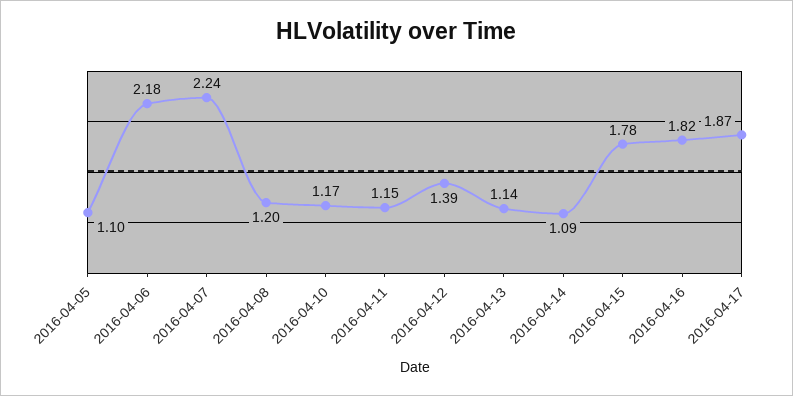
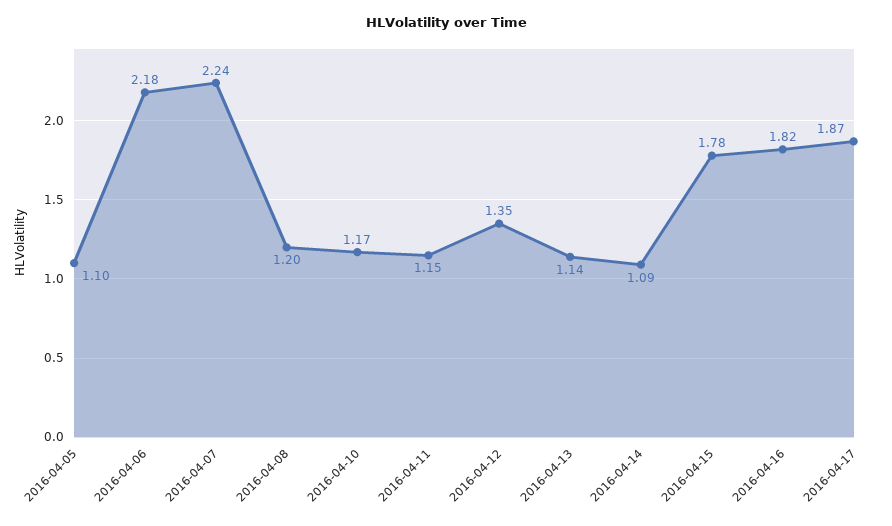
  {
    "2016-04-05": 1.1,
    "2016-04-06": 2.18,
    "2016-04-07": 2.24,
    "2016-04-08": 1.2,
    "2016-04-10": 1.17,
    "2016-04-11": 1.15,
-   "2016-04-12": 1.39,
+   "2016-04-12": 1.35,
    "2016-04-13": 1.14,
    "2016-04-14": 1.09,
    "2016-04-15": 1.78,
    "2016-04-16": 1.82,
    "2016-04-17": 1.87
  }

